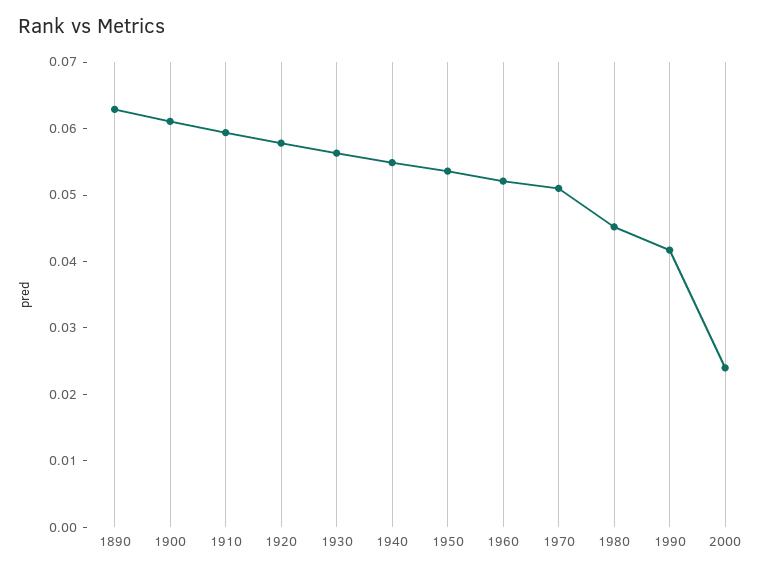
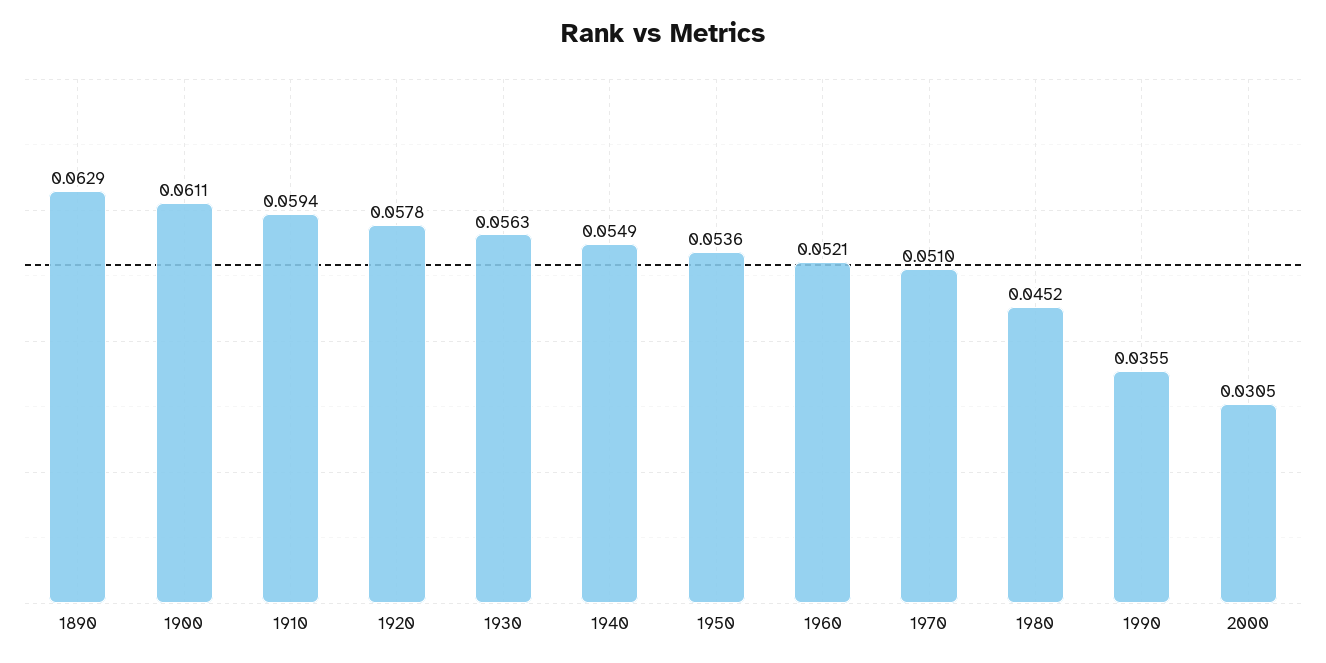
  {
    "1890": 0.0629,
    "1900": 0.0611,
    "1910": 0.0594,
    "1920": 0.0578,
    "1930": 0.0563,
    "1940": 0.0549,
    "1950": 0.0536,
    "1960": 0.0521,
    "1970": 0.051,
    "1980": 0.0452,
-   "1990": 0.042,
+   "1990": 0.0355,
-   "2000": 0.024
+   "2000": 0.0305
  }

